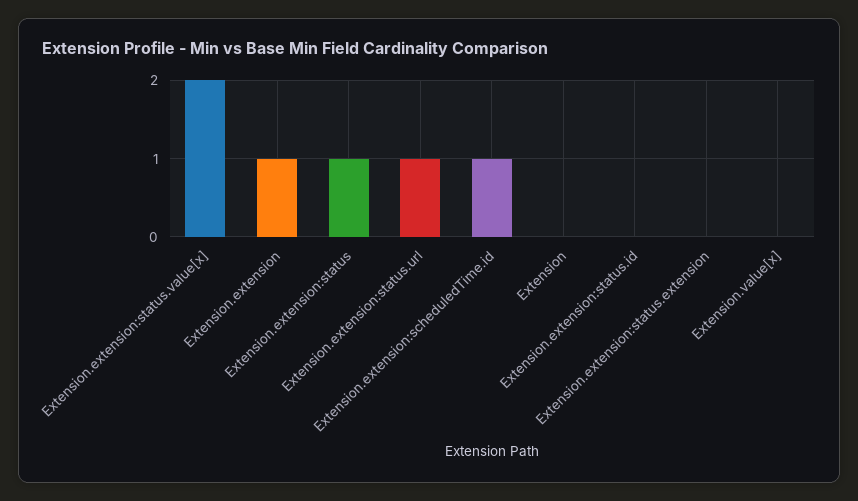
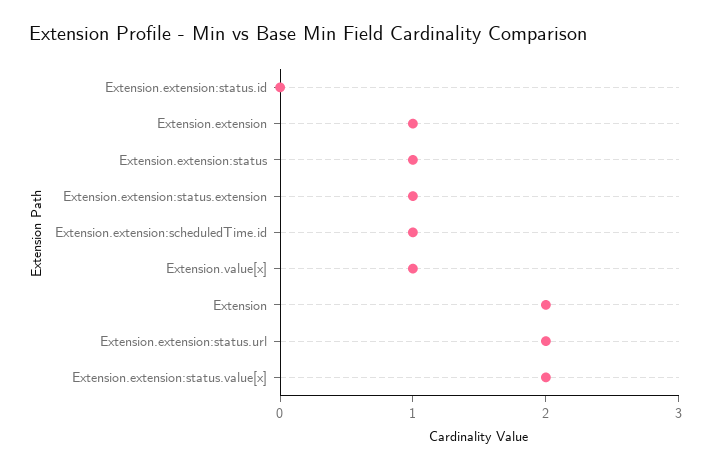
  {
    "Extension.extension:status.value[x]": 2,
    "Extension.extension": 1,
    "Extension.extension:status": 1,
-   "Extension.extension:status.url": 1,
+   "Extension.extension:status.url": 2,
    "Extension.extension:scheduledTime.id": 1,
-   "Extension": 0,
+   "Extension": 2,
    "Extension.extension:status.id": 0,
-   "Extension.extension:status.extension": 0,
+   "Extension.extension:status.extension": 1,
-   "Extension.value[x]": 0
+   "Extension.value[x]": 1
  }

